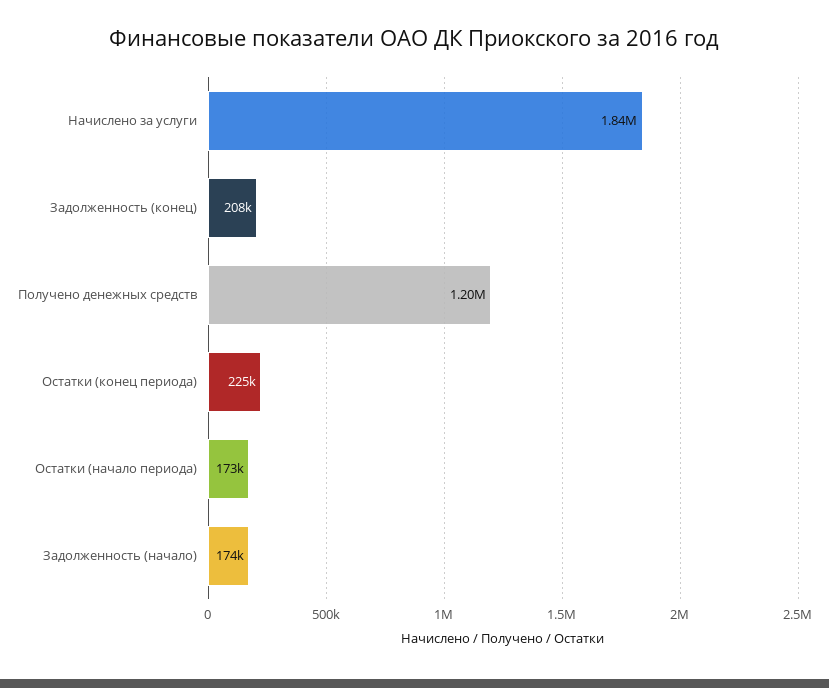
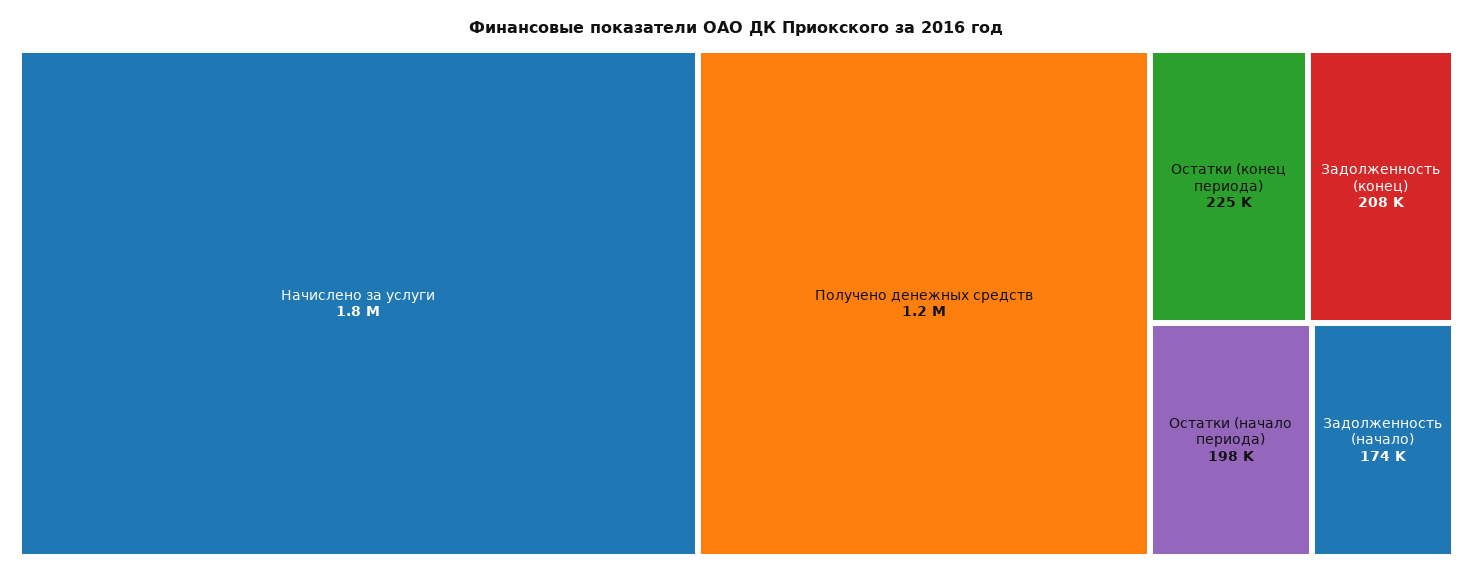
  {
    "Начислено за услуги": 1840000,
    "Задолженность (конец)": 208000,
    "Получено денежных средств": 1200000,
    "Остатки (конец периода)": 225000,
-   "Остатки (начало периода)": 173000,
+   "Остатки (начало периода)": 198000,
    "Задолженность (начало)": 174000
  }

